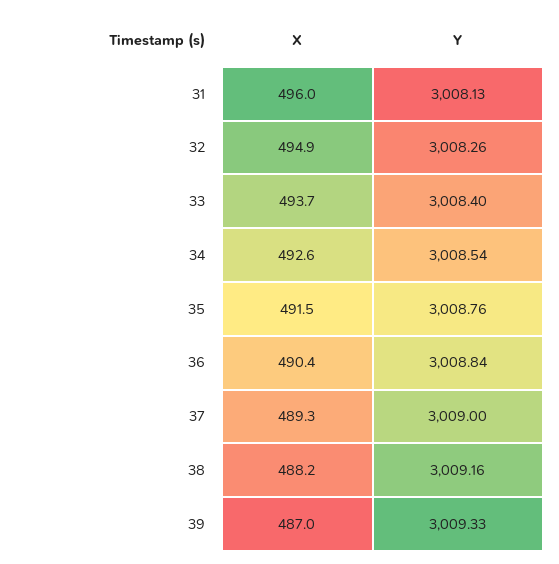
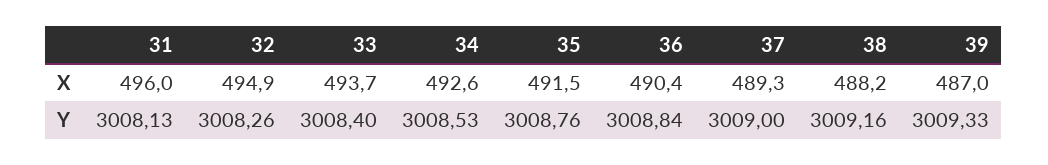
  {
    "X": {
      "31": 496,
      "32": 494.9,
      "33": 493.7,
      "34": 492.6,
      "35": 491.5,
      "36": 490.4,
      "37": 489.3,
      "38": 488.2,
      "39": 487
    },
    "Y": {
      "31": 3008.13,
      "32": 3008.26,
      "33": 3008.4,
-     "34": 3008.54,
+     "34": 3008.53,
      "35": 3008.76,
      "36": 3008.84,
      "37": 3009,
      "38": 3009.16,
      "39": 3009.33
    }
  }

